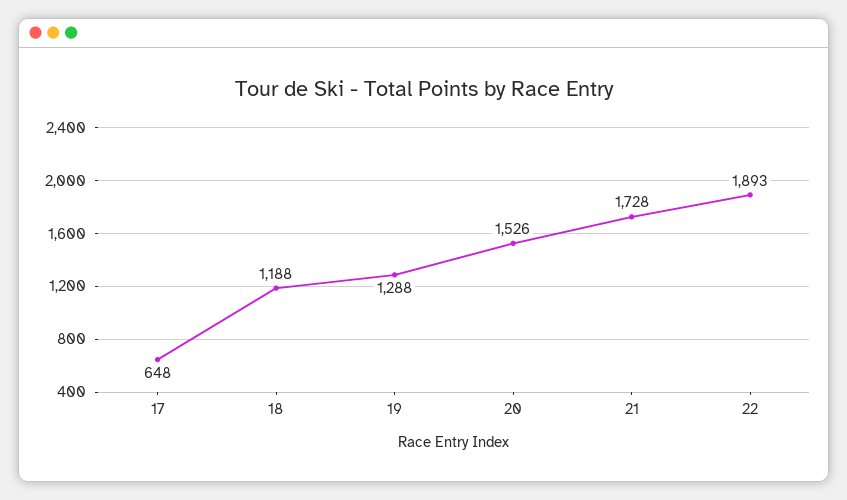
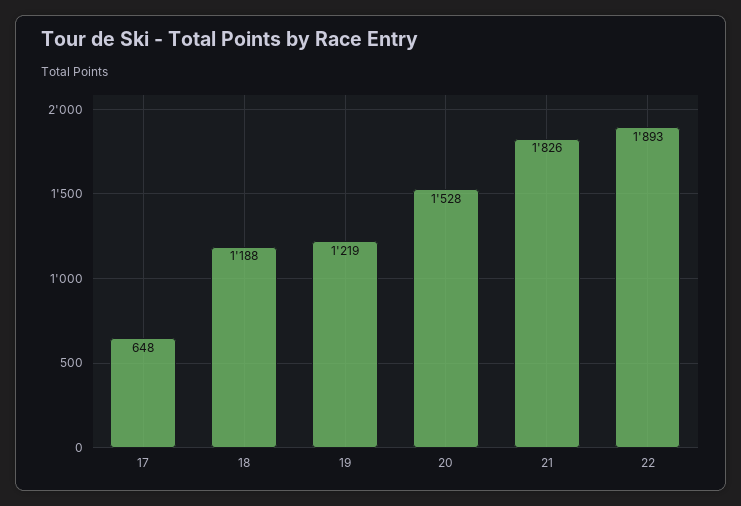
  {
    "17": 648,
    "18": 1188,
-   "19": 1288,
+   "19": 1219,
-   "20": 1526,
+   "20": 1528,
-   "21": 1728,
+   "21": 1826,
    "22": 1893
  }

